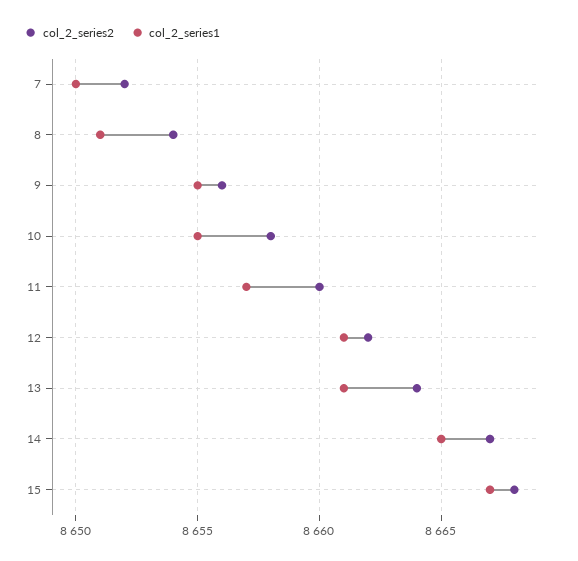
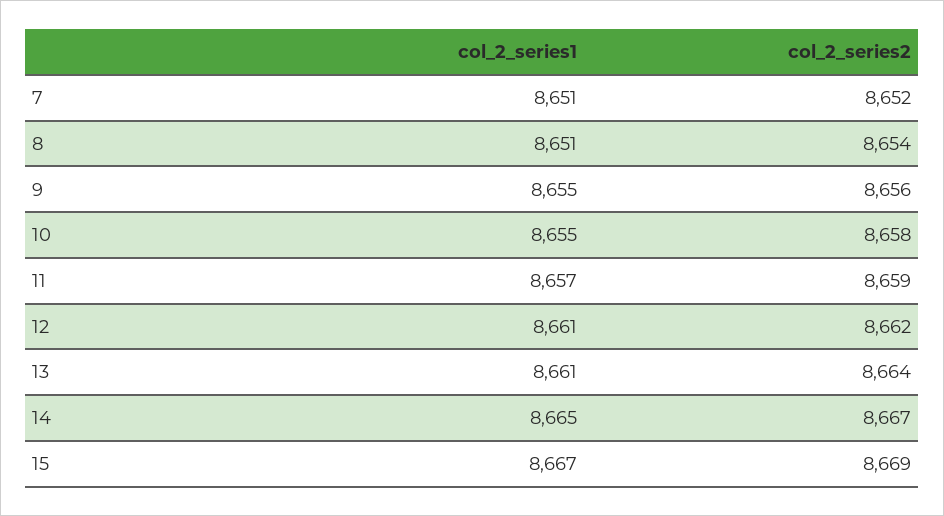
  {
    "col_2_series2": {
      "7": 8652,
      "8": 8654,
      "9": 8656,
      "10": 8658,
-     "11": 8660,
+     "11": 8659,
      "12": 8662,
      "13": 8664,
      "14": 8667,
-     "15": 8668
+     "15": 8669
    },
    "col_2_series1": {
-     "7": 8650,
+     "7": 8651,
      "8": 8651,
      "9": 8655,
      "10": 8655,
      "11": 8657,
      "12": 8661,
      "13": 8661,
      "14": 8665,
      "15": 8667
    }
  }

